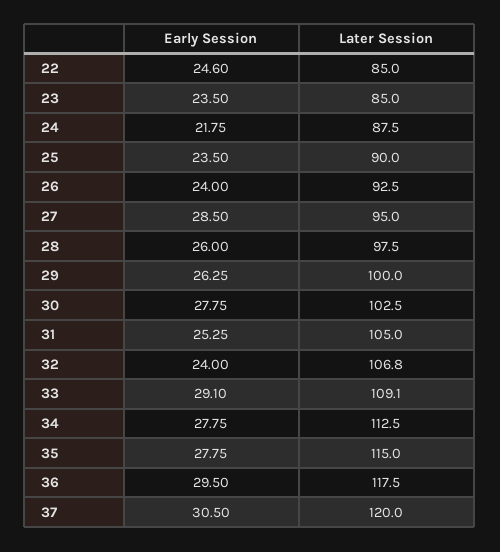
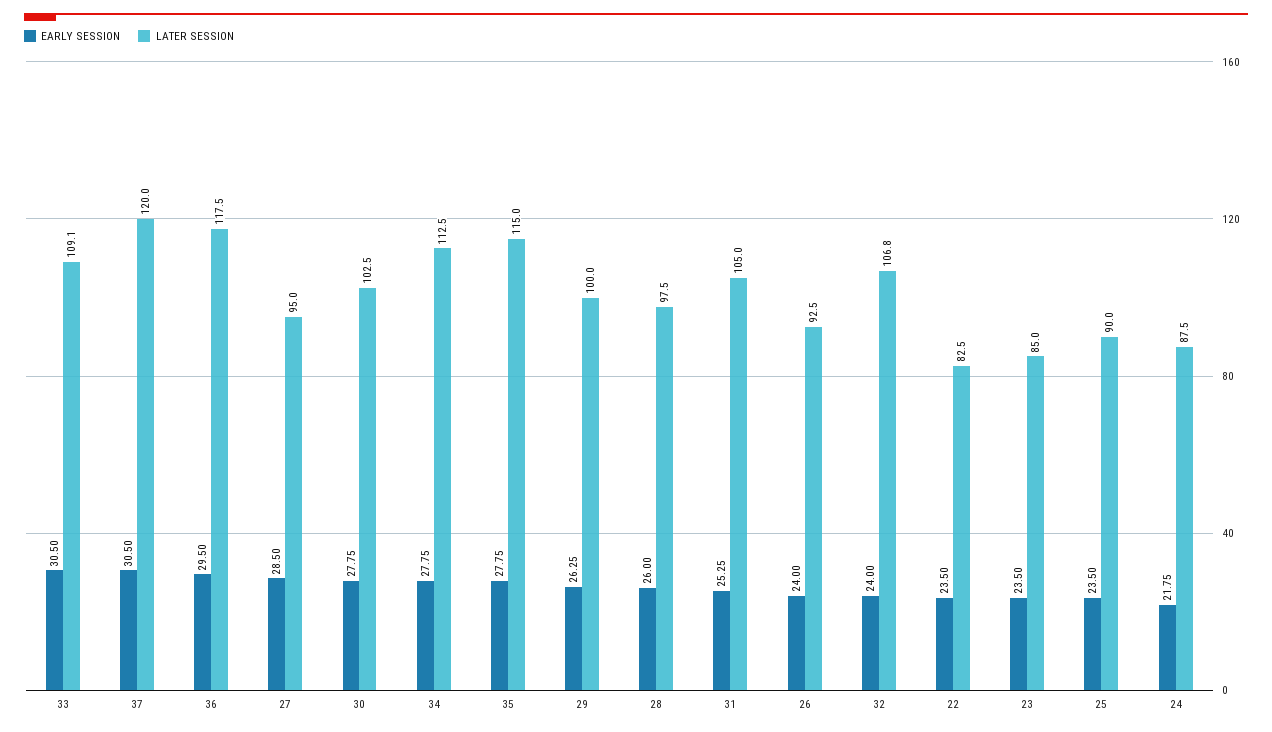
  {
    "Early Session": {
-     "22": 24.6,
+     "22": 23.5,
      "23": 23.5,
      "24": 21.75,
      "25": 23.5,
      "26": 24,
      "27": 28.5,
      "28": 26,
      "29": 26.25,
      "30": 27.75,
      "31": 25.25,
      "32": 24,
-     "33": 29.1,
+     "33": 30.5,
      "34": 27.75,
      "35": 27.75,
      "36": 29.5,
      "37": 30.5
    },
    "Later Session": {
-     "22": 85,
+     "22": 82.5,
      "23": 85,
      "24": 87.5,
      "25": 90,
      "26": 92.5,
      "27": 95,
      "28": 97.5,
      "29": 100,
      "30": 102.5,
      "31": 105,
      "32": 106.8,
      "33": 109.1,
      "34": 112.5,
      "35": 115,
      "36": 117.5,
      "37": 120
    }
  }

